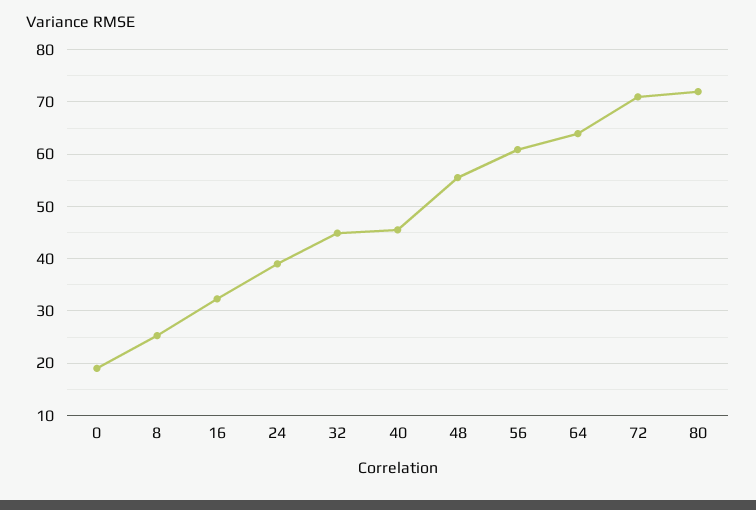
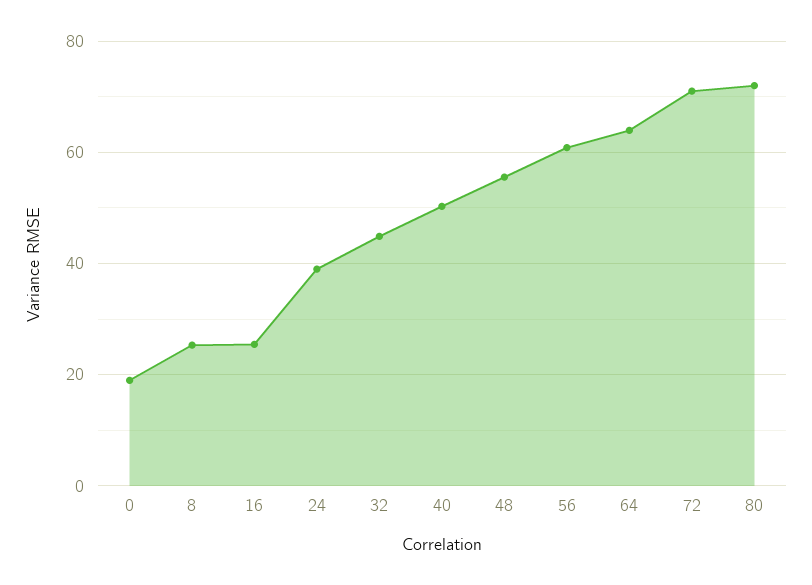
  {
    "0": 18,
    "8": 26,
-   "16": 32,
+   "16": 26,
    "24": 38,
    "32": 44,
-   "40": 46,
+   "40": 50,
    "48": 56,
    "56": 60,
    "64": 64,
    "72": 70,
    "80": 72
  }

